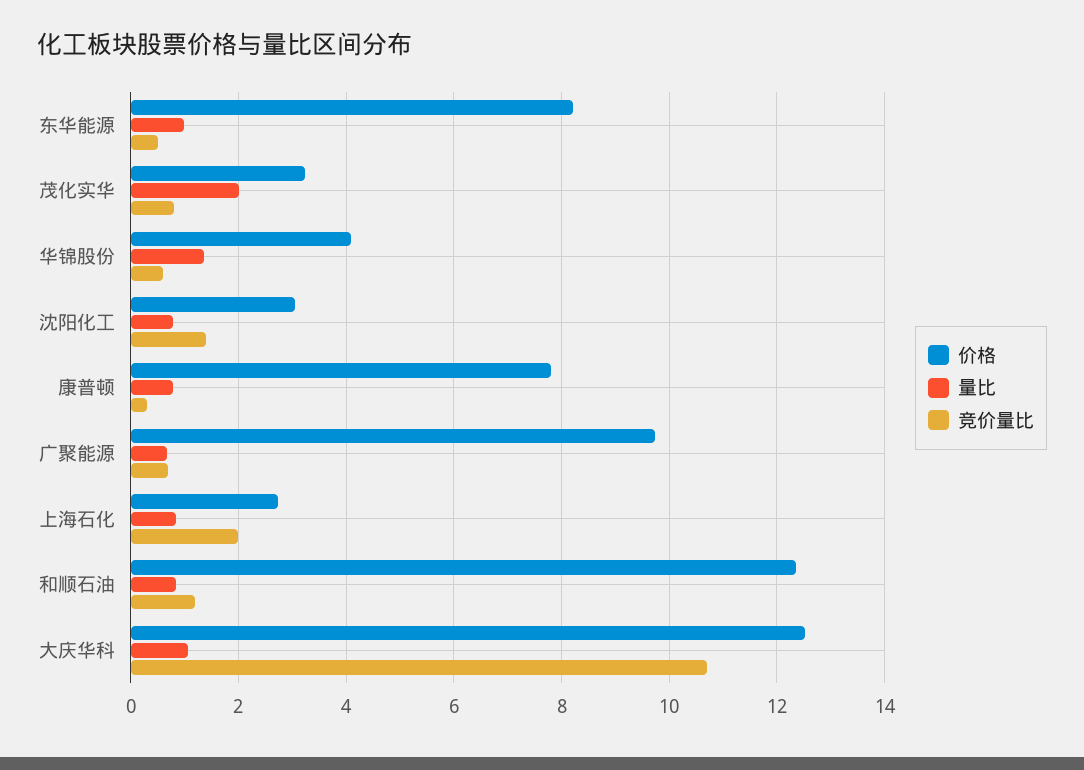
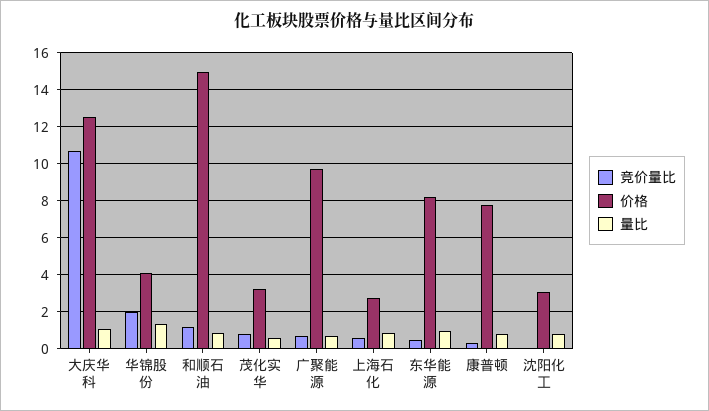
  {
    "价格": {
      "东华能源": 8.2,
      "茂化实华": 3.2,
      "华锦股份": 4.2,
      "沈阳化工": 3,
      "康普顿": 7.8,
      "广聚能源": 9.8,
      "上海石化": 2.8,
-     "和顺石油": 12.4,
+     "和顺石油": 15,
      "大庆华科": 12.6
    },
    "量比": {
      "东华能源": 1,
-     "茂化实华": 2,
+     "茂化实华": 0.5,
      "华锦股份": 1.4,
      "沈阳化工": 0.8,
      "康普顿": 0.8,
      "广聚能源": 0.6,
      "上海石化": 0.8,
      "和顺石油": 0.8,
      "大庆华科": 1
    },
    "竞价量比": {
      "东华能源": 0.6,
      "茂化实华": 0.8,
-     "华锦股份": 0.6,
+     "华锦股份": 2,
-     "沈阳化工": 1.4,
+     "沈阳化工": 0,
      "康普顿": 0.4,
      "广聚能源": 0.8,
-     "上海石化": 2,
+     "上海石化": 0.5,
      "和顺石油": 1.2,
      "大庆华科": 10.8
    }
  }

